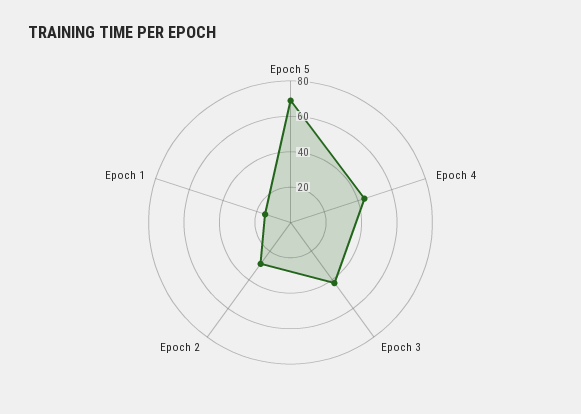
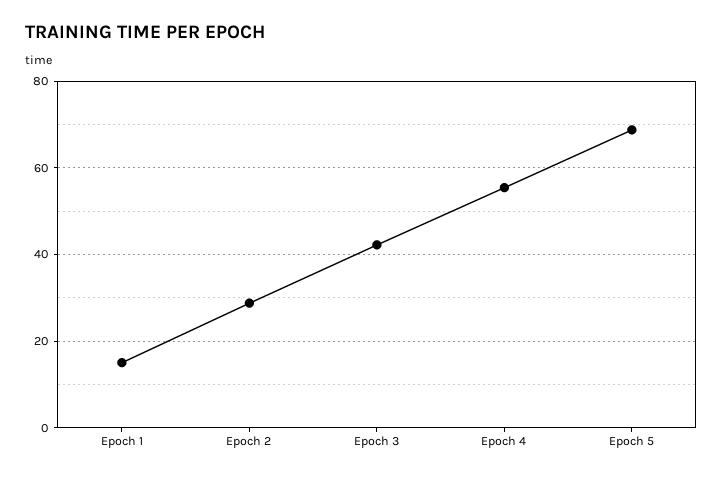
  {
    "Epoch 5": 68,
-   "Epoch 4": 45,
+   "Epoch 4": 56,
    "Epoch 3": 42,
    "Epoch 2": 28,
    "Epoch 1": 16
  }

